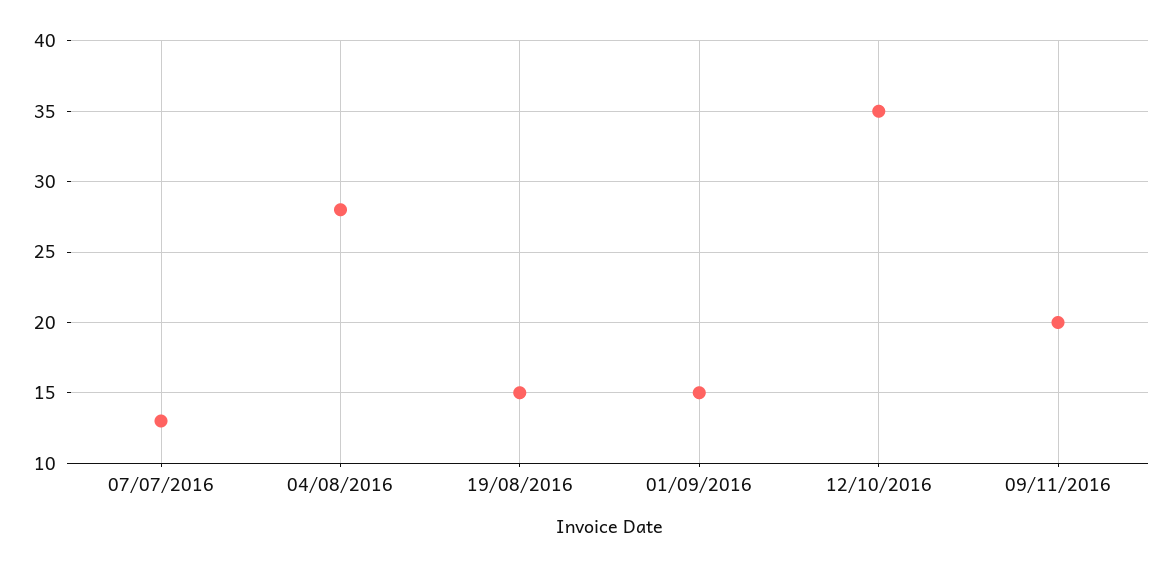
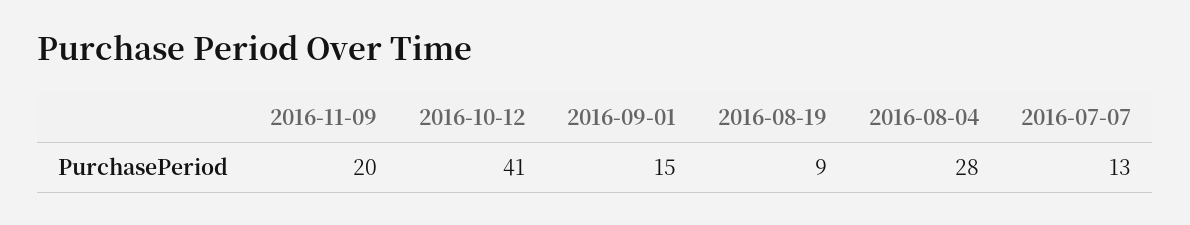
  {
    "07/07/2016": 13,
    "04/08/2016": 28,
-   "19/08/2016": 15,
+   "19/08/2016": 9,
    "01/09/2016": 15,
-   "12/10/2016": 35,
+   "12/10/2016": 41,
    "09/11/2016": 20
  }

